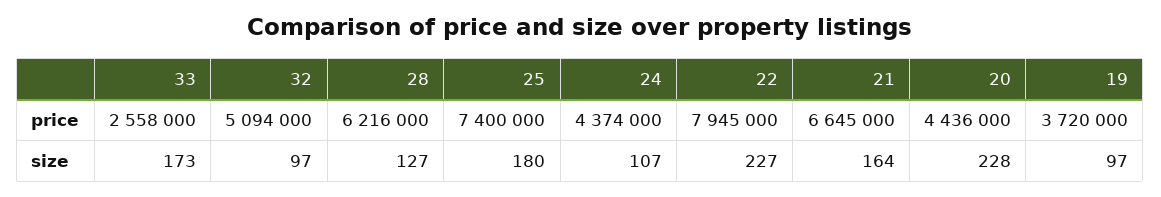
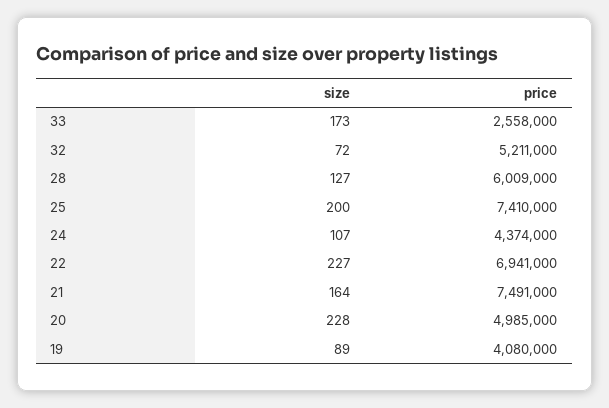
  {
    "33": {
      "price": 2558000,
      "size": 173
    },
    "32": {
-     "price": 5094000,
+     "price": 5211000,
-     "size": 97
+     "size": 72
    },
    "28": {
-     "price": 6216000,
+     "price": 6009000,
      "size": 127
    },
    "25": {
-     "price": 7400000,
+     "price": 7410000,
-     "size": 180
+     "size": 200
    },
    "24": {
      "price": 4374000,
      "size": 107
    },
    "22": {
-     "price": 7945000,
+     "price": 6941000,
      "size": 227
    },
    "21": {
-     "price": 6645000,
+     "price": 7491000,
      "size": 164
    },
    "20": {
-     "price": 4436000,
+     "price": 4985000,
      "size": 228
    },
    "19": {
-     "price": 3720000,
+     "price": 4080000,
-     "size": 97
+     "size": 89
    }
  }

